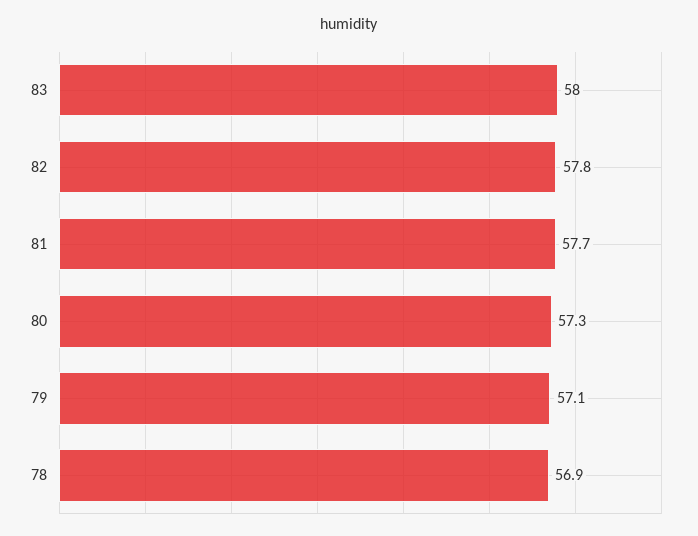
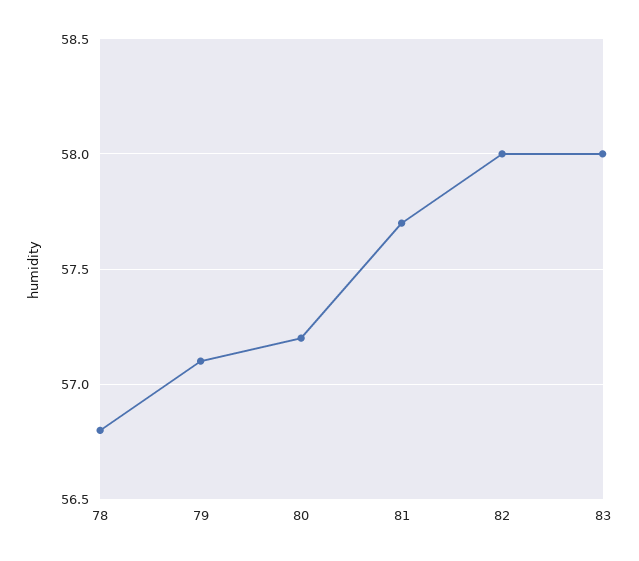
  {
    "83": 58,
-   "82": 57.8,
+   "82": 58,
    "81": 57.7,
-   "80": 57.3,
+   "80": 57.2,
    "79": 57.1,
-   "78": 56.9
+   "78": 56.8
  }

